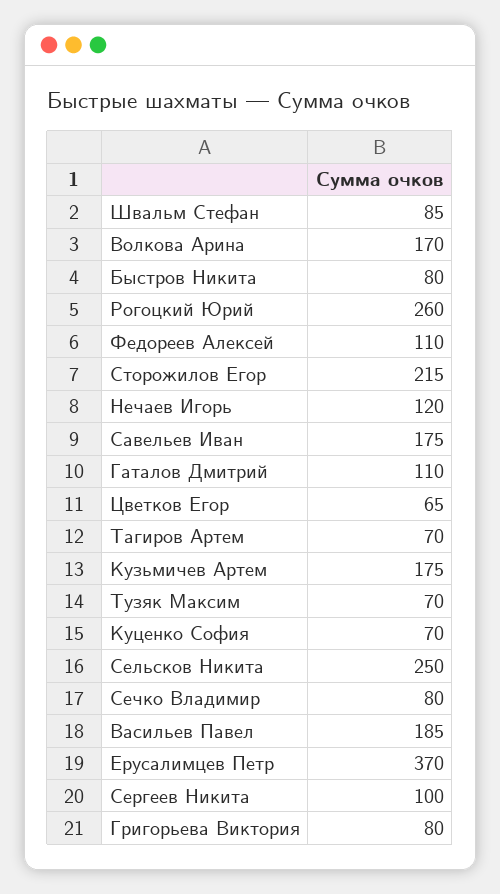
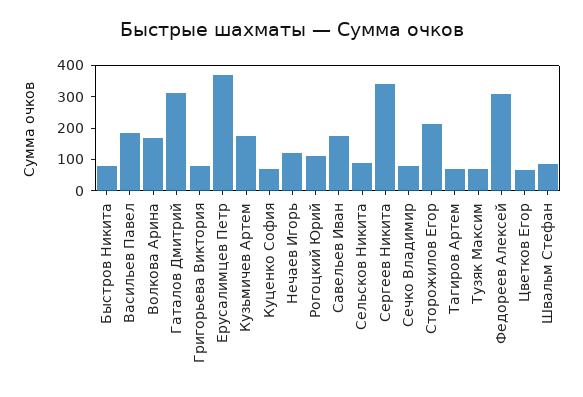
  {
    "Швальм Стефан": 85,
    "Волкова Арина": 170,
    "Быстров Никита": 80,
-   "Рогоцкий Юрий": 260,
+   "Рогоцкий Юрий": 100,
-   "Федореев Алексей": 110,
+   "Федореев Алексей": 300,
    "Сторожилов Егор": 215,
    "Нечаев Игорь": 120,
    "Савельев Иван": 175,
-   "Гаталов Дмитрий": 110,
+   "Гаталов Дмитрий": 300,
    "Цветков Егор": 65,
    "Тагиров Артем": 70,
    "Кузьмичев Артем": 175,
    "Тузяк Максим": 70,
    "Куценко София": 70,
-   "Сельсков Никита": 250,
+   "Сельсков Никита": 100,
    "Сечко Владимир": 80,
    "Васильев Павел": 185,
    "Ерусалимцев Петр": 370,
-   "Сергеев Никита": 100,
+   "Сергеев Никита": 350,
    "Григорьева Виктория": 80
  }

